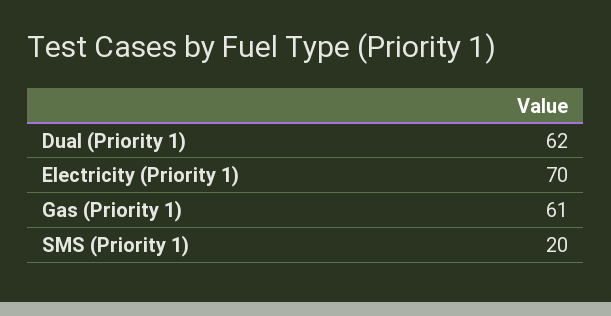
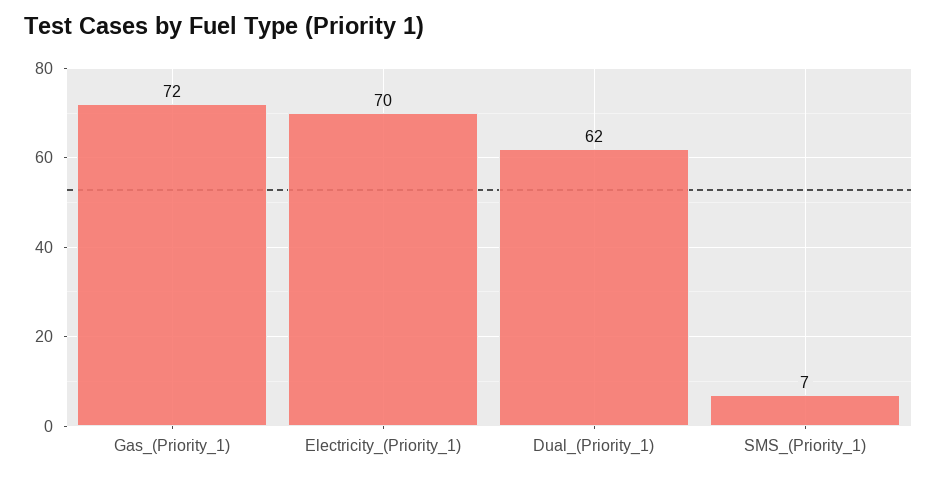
  {
    "Dual (Priority 1)": 62,
    "Electricity (Priority 1)": 70,
-   "Gas (Priority 1)": 61,
+   "Gas (Priority 1)": 72,
-   "SMS (Priority 1)": 20
+   "SMS (Priority 1)": 7
  }

